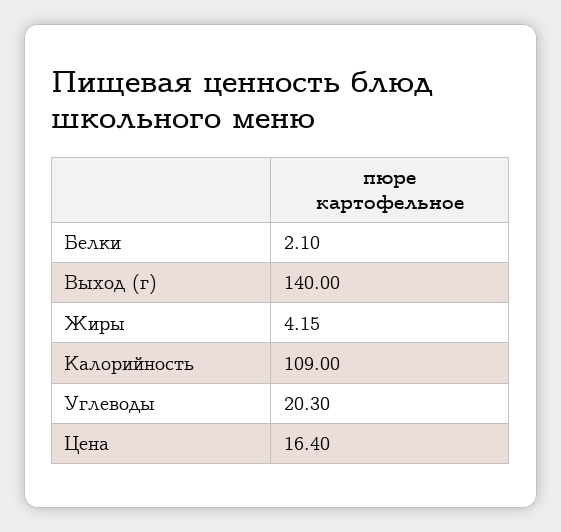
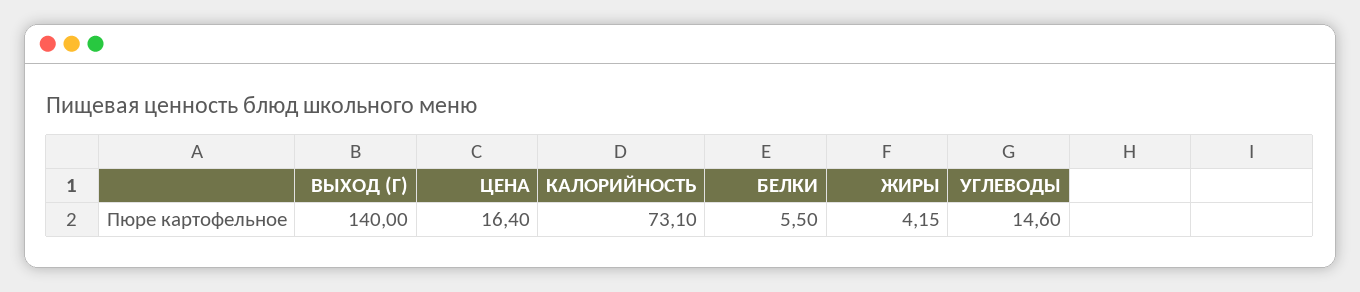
  {
-   "Белки": 2.1,
+   "Белки": 5.5,
    "Выход (г)": 140,
    "Жиры": 4.15,
-   "Калорийность": 109,
+   "Калорийность": 73.1,
-   "Углеводы": 20.3,
+   "Углеводы": 14.6,
    "Цена": 16.4
  }

